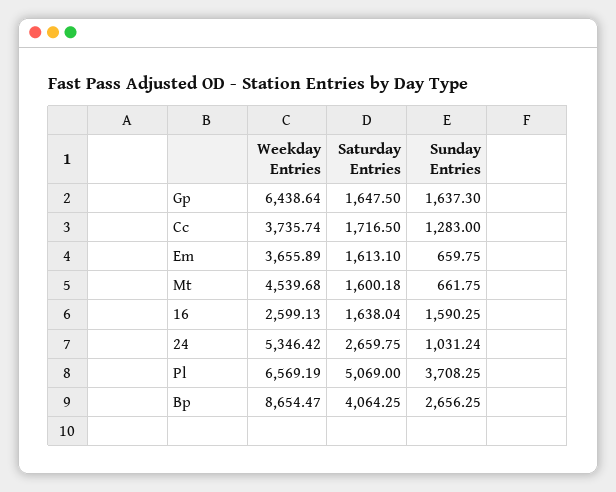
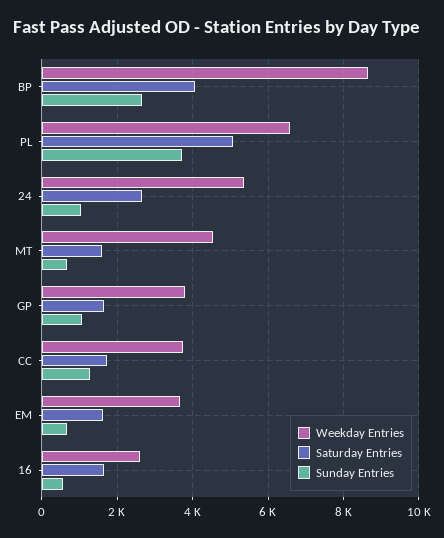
  {
    "Weekday Entries": {
-     "Gp": 6438.64,
+     "Gp": 3800,
      "Cc": 3735.74,
      "Em": 3655.89,
      "Mt": 4539.68,
      "16": 2599.13,
      "24": 5346.42,
      "Pl": 6569.19,
      "Bp": 8654.47
    },
    "Saturday Entries": {
      "Gp": 1647.5,
      "Cc": 1716.5,
      "Em": 1613.1,
      "Mt": 1600.18,
      "16": 1638.04,
      "24": 2659.75,
      "Pl": 5069,
      "Bp": 4064.25
    },
    "Sunday Entries": {
-     "Gp": 1637.3,
+     "Gp": 1000,
      "Cc": 1283,
      "Em": 659.75,
      "Mt": 661.75,
-     "16": 1590.25,
+     "16": 600,
      "24": 1031.24,
      "Pl": 3708.25,
      "Bp": 2656.25
    }
  }

